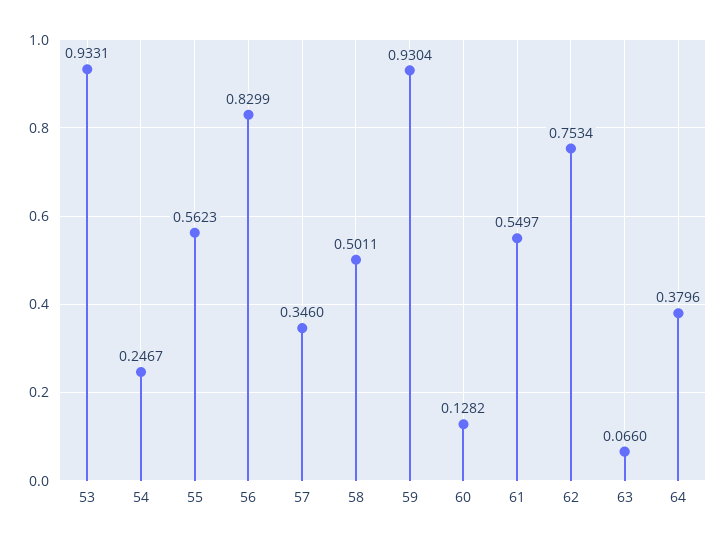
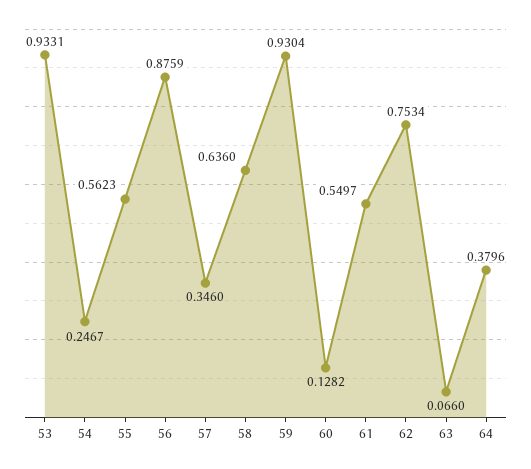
  {
    "53": 0.9331,
    "54": 0.2467,
    "55": 0.5623,
-   "56": 0.8299,
+   "56": 0.8759,
    "57": 0.346,
-   "58": 0.5011,
+   "58": 0.636,
    "59": 0.9304,
    "60": 0.1282,
    "61": 0.5497,
    "62": 0.7534,
    "63": 0.066,
    "64": 0.3796
  }

